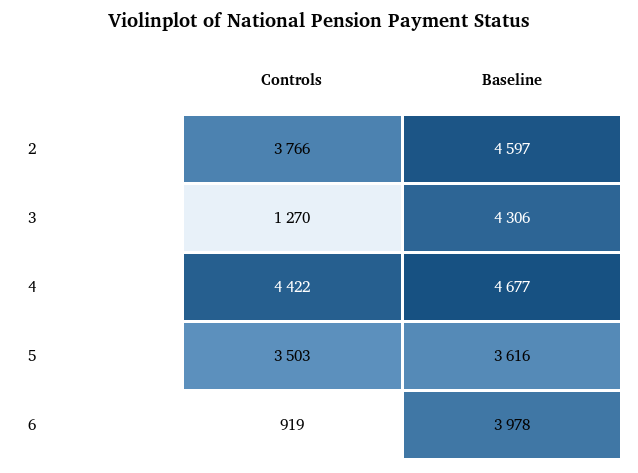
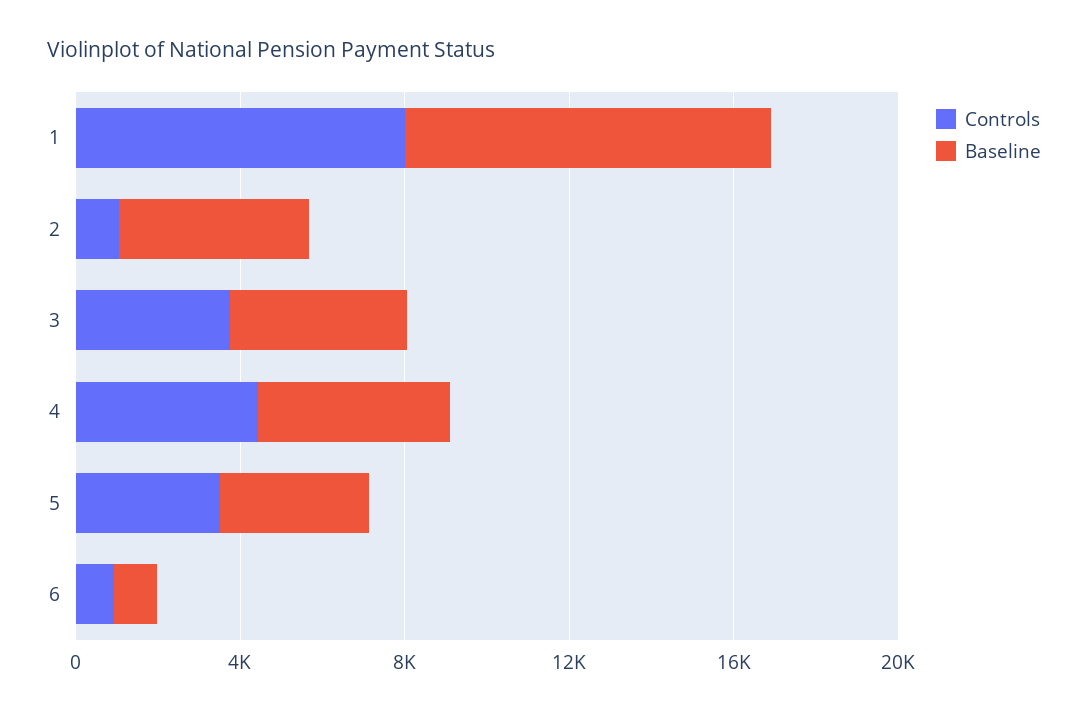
  {
    "Controls": {
-     "2": 3766,
+     "2": 1000,
-     "3": 1270,
+     "3": 4000,
      "4": 4422,
      "5": 3503,
-     "6": 919
+     "6": 919,
+     "1": 8000
    },
    "Baseline": {
      "2": 4597,
      "3": 4306,
      "4": 4677,
      "5": 3616,
-     "6": 3978
+     "6": 1000,
+     "1": 9000
    }
  }

